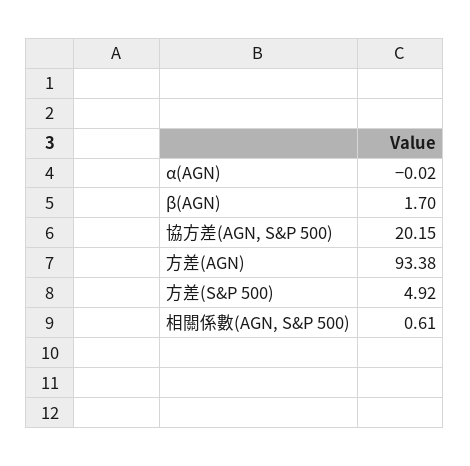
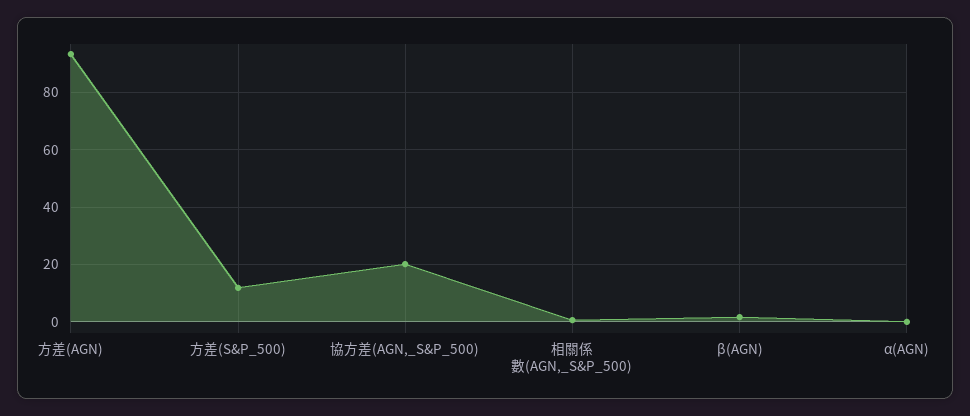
  {
    "α(AGN)": -0.02,
    "β(AGN)": 1.7,
    "協方差(AGN, S&P 500)": 20.15,
    "方差(AGN)": 93.38,
-   "方差(S&P 500)": 4.92,
+   "方差(S&P 500)": 12.5,
    "相關係數(AGN, S&P 500)": 0.61
  }

